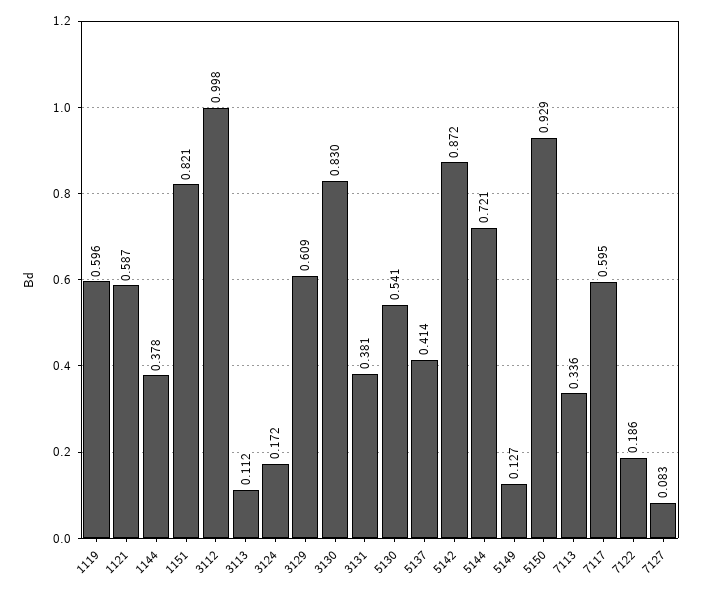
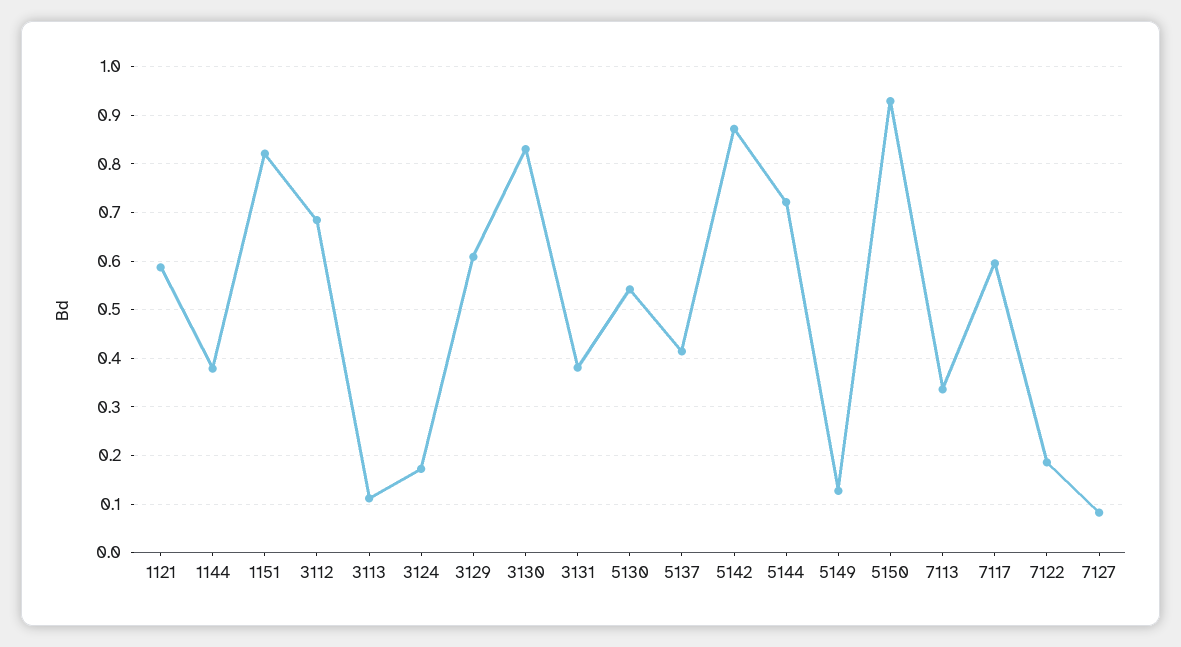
  {
-   "1119": 0.596,
    "1121": 0.587,
    "1144": 0.378,
    "1151": 0.821,
-   "3112": 0.998,
+   "3112": 0.68,
    "3113": 0.112,
    "3124": 0.172,
    "3129": 0.609,
    "3130": 0.83,
    "3131": 0.381,
    "5130": 0.541,
    "5137": 0.414,
    "5142": 0.872,
    "5144": 0.721,
    "5149": 0.127,
    "5150": 0.929,
    "7113": 0.336,
    "7117": 0.595,
    "7122": 0.186,
    "7127": 0.083
  }

